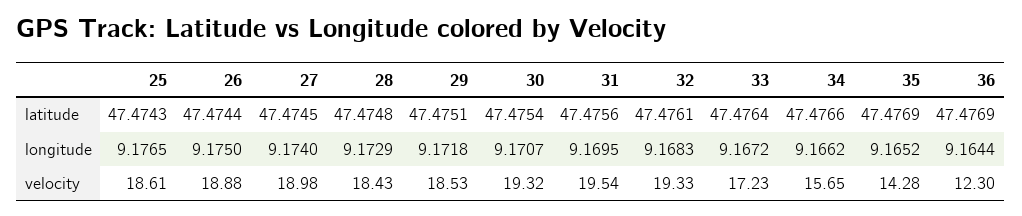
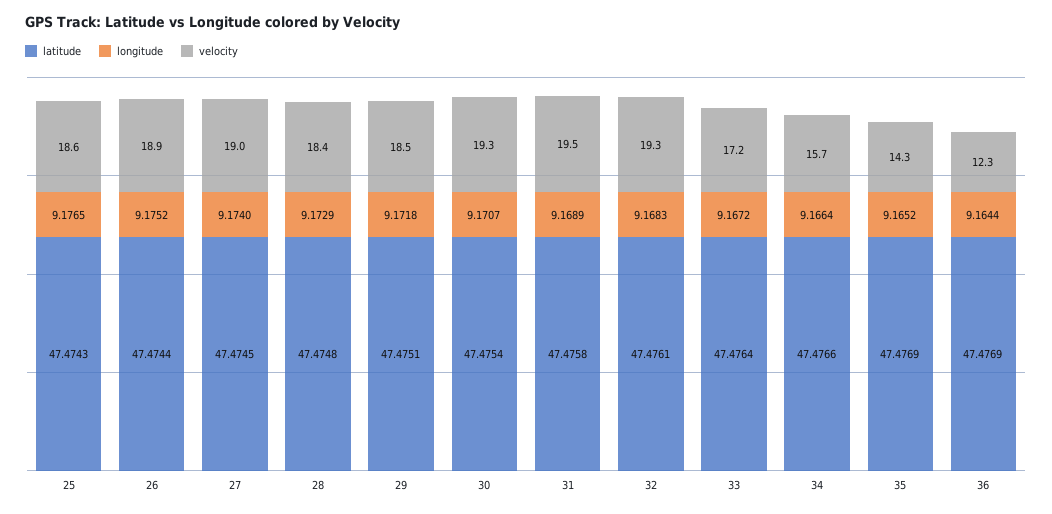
  {
    "latitude": {
      "25": 47.4743,
      "26": 47.4744,
      "27": 47.4745,
      "28": 47.4748,
      "29": 47.4751,
      "30": 47.4754,
-     "31": 47.4756,
+     "31": 47.4758,
      "32": 47.4761,
      "33": 47.4764,
      "34": 47.4766,
      "35": 47.4769,
      "36": 47.4769
    },
    "longitude": {
      "25": 9.1765,
-     "26": 9.175,
+     "26": 9.1752,
      "27": 9.174,
      "28": 9.1729,
      "29": 9.1718,
      "30": 9.1707,
-     "31": 9.1695,
+     "31": 9.1689,
      "32": 9.1683,
      "33": 9.1672,
-     "34": 9.1662,
+     "34": 9.1664,
      "35": 9.1652,
      "36": 9.1644
    },
    "velocity": {
      "25": 18.61,
      "26": 18.88,
      "27": 18.98,
      "28": 18.43,
      "29": 18.53,
      "30": 19.32,
      "31": 19.54,
      "32": 19.33,
      "33": 17.23,
      "34": 15.65,
      "35": 14.28,
      "36": 12.3
    }
  }

